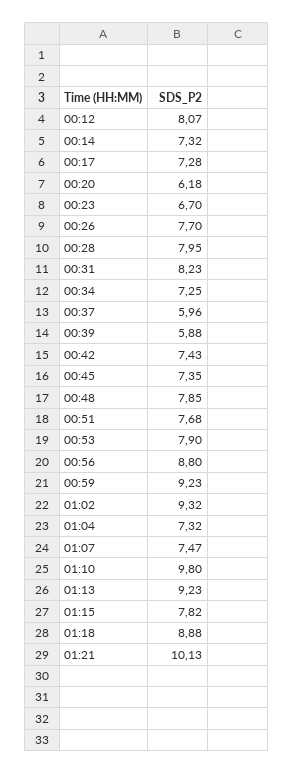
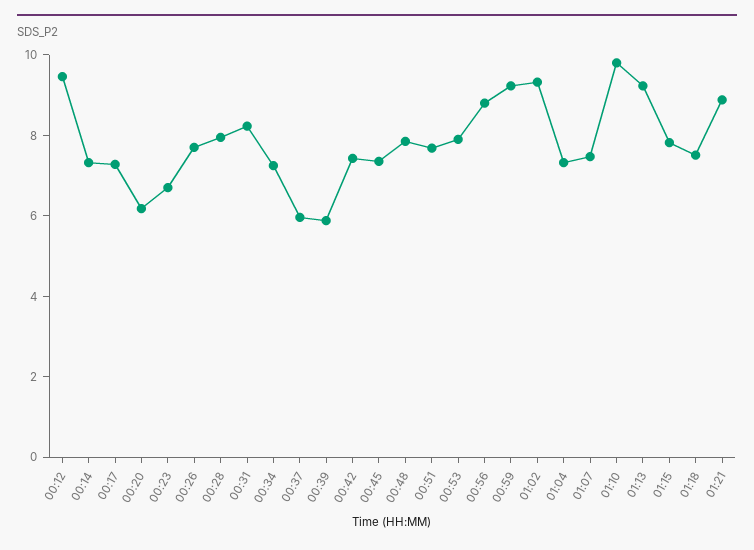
  {
-   "00:12": 8.07,
+   "00:12": 9.5,
    "00:14": 7.32,
    "00:17": 7.28,
    "00:20": 6.18,
    "00:23": 6.7,
    "00:26": 7.7,
    "00:28": 7.95,
    "00:31": 8.23,
    "00:34": 7.25,
    "00:37": 5.96,
    "00:39": 5.88,
    "00:42": 7.43,
    "00:45": 7.35,
    "00:48": 7.85,
    "00:51": 7.68,
    "00:53": 7.9,
    "00:56": 8.8,
    "00:59": 9.23,
    "01:02": 9.32,
    "01:04": 7.32,
    "01:07": 7.47,
    "01:10": 9.8,
    "01:13": 9.23,
    "01:15": 7.82,
-   "01:18": 8.88,
+   "01:18": 7.5,
-   "01:21": 10.13
+   "01:21": 9
  }

